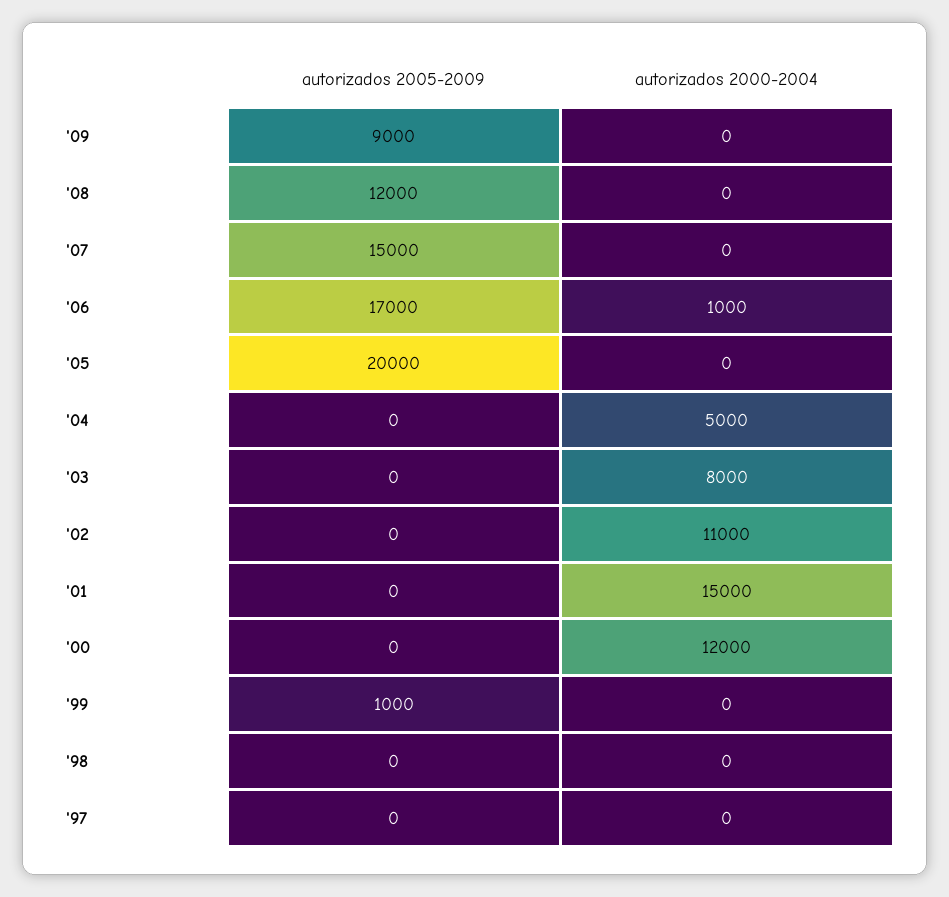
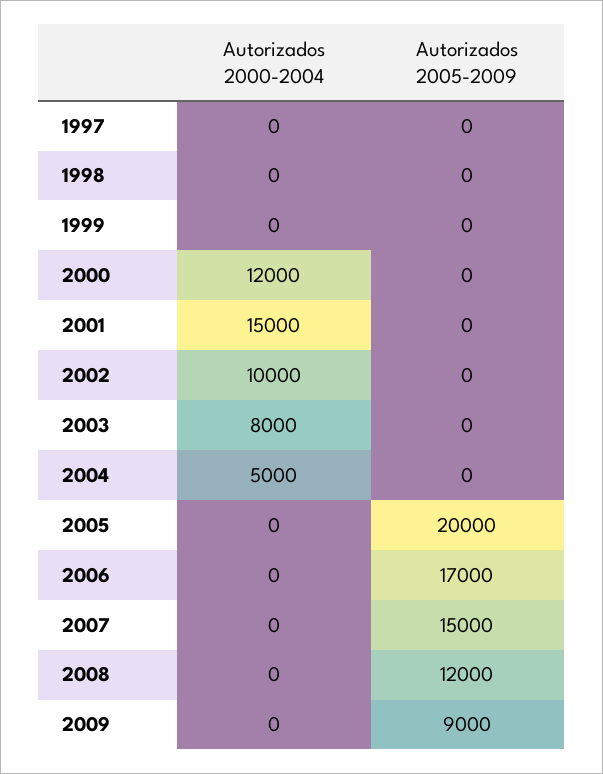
  {
    "autorizados 2005-2009": {
      "'09": 9000,
      "'08": 12000,
      "'07": 15000,
      "'06": 17000,
      "'05": 20000,
      "'04": 0,
      "'03": 0,
      "'02": 0,
      "'01": 0,
      "'00": 0,
-     "'99": 1000,
+     "'99": 0,
      "'98": 0,
      "'97": 0
    },
    "autorizados 2000-2004": {
      "'09": 0,
      "'08": 0,
      "'07": 0,
-     "'06": 1000,
+     "'06": 0,
      "'05": 0,
      "'04": 5000,
      "'03": 8000,
-     "'02": 11000,
+     "'02": 10000,
      "'01": 15000,
      "'00": 12000,
      "'99": 0,
      "'98": 0,
      "'97": 0
    }
  }

